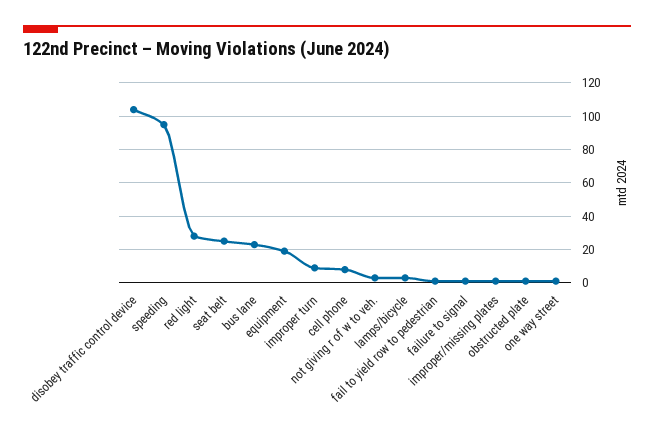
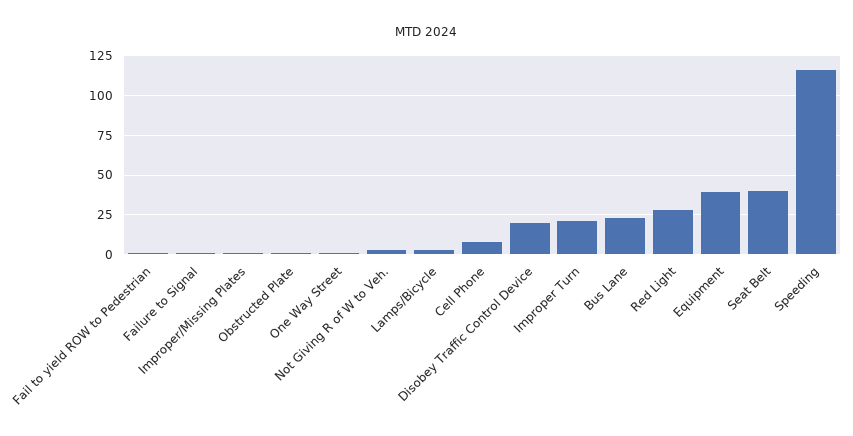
  {
-   "disobey traffic control device": 105,
+   "disobey traffic control device": 20,
-   "speeding": 95,
+   "speeding": 115,
    "red light": 30,
-   "seat belt": 25,
+   "seat belt": 40,
    "bus lane": 25,
-   "equipment": 20,
+   "equipment": 40,
-   "improper turn": 10,
+   "improper turn": 20,
    "cell phone": 10,
    "not giving r of w to veh.": 5,
    "lamps/bicycle": 5,
    "fail to yield row to pedestrian": 0,
    "failure to signal": 0,
    "improper/missing plates": 0,
    "obstructed plate": 0,
    "one way street": 0
  }

